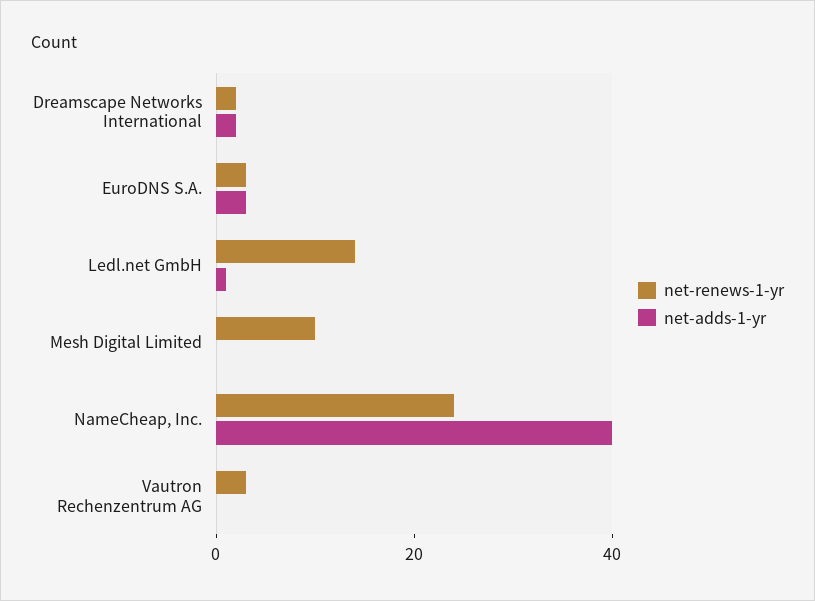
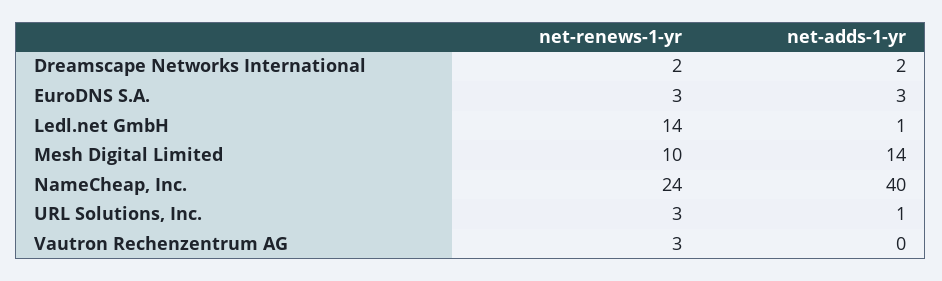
  {
    "net-renews-1-yr": {
      "Dreamscape Networks International": 2,
      "EuroDNS S.A.": 3,
      "Ledl.net GmbH": 14,
      "Mesh Digital Limited": 10,
      "NameCheap, Inc.": 24,
-     "Vautron Rechenzentrum AG": 3
+     "Vautron Rechenzentrum AG": 3,
+     "URL Solutions, Inc.": 3
    },
    "net-adds-1-yr": {
      "Dreamscape Networks International": 2,
      "EuroDNS S.A.": 3,
      "Ledl.net GmbH": 1,
-     "Mesh Digital Limited": 0,
+     "Mesh Digital Limited": 14,
      "NameCheap, Inc.": 40,
-     "Vautron Rechenzentrum AG": 0
+     "Vautron Rechenzentrum AG": 0,
+     "URL Solutions, Inc.": 1
    }
  }

